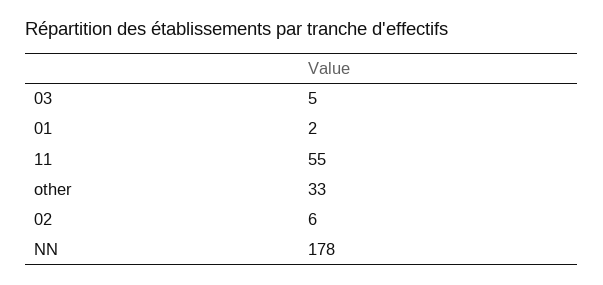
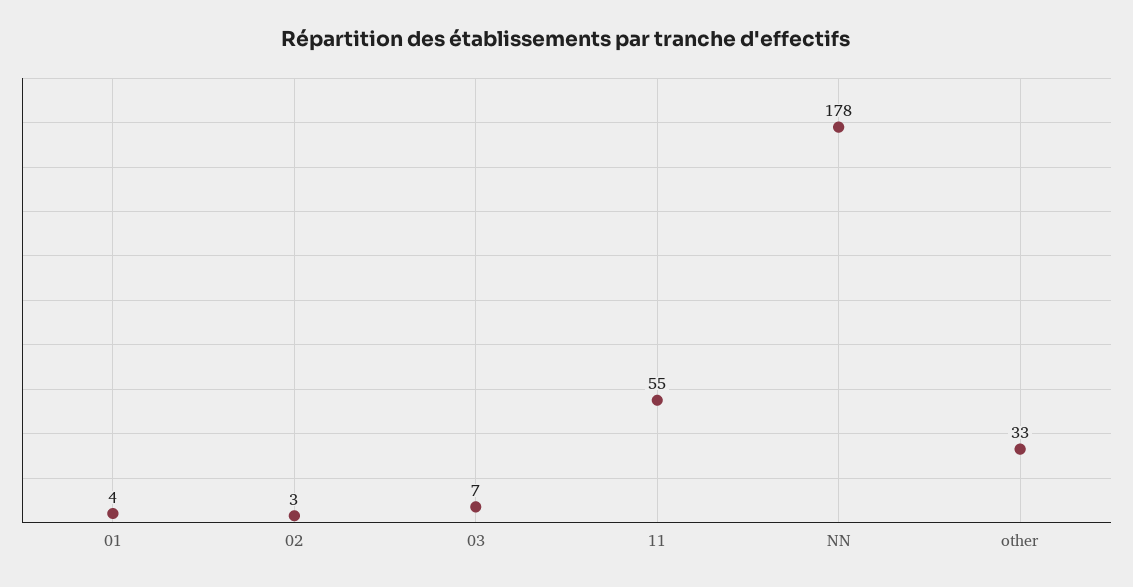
  {
-   "03": 5,
+   "03": 7,
-   "01": 2,
+   "01": 4,
    "11": 55,
    "other": 33,
-   "02": 6,
+   "02": 3,
    "NN": 178
  }

